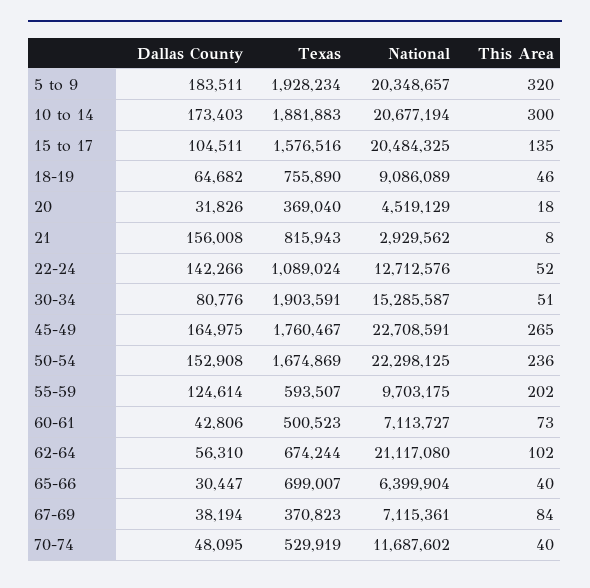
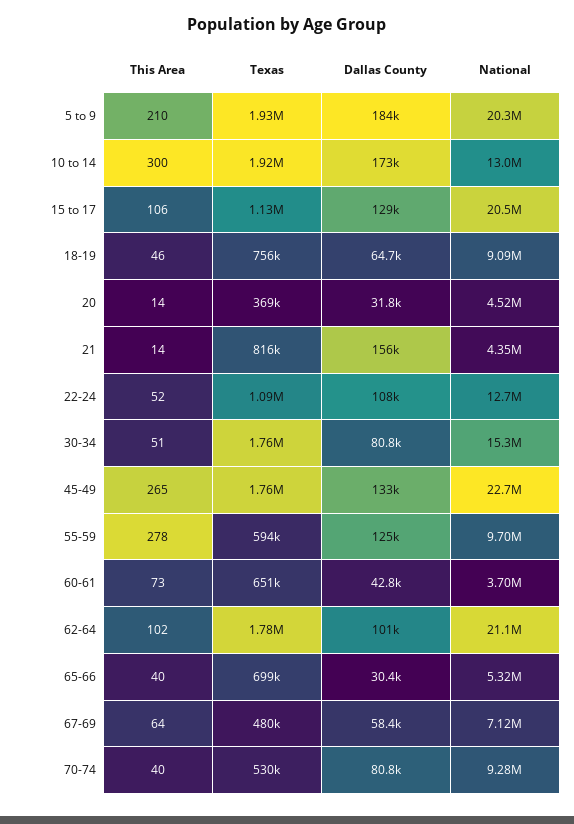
  {
    "Dallas County": {
      "5 to 9": 183511,
      "10 to 14": 173403,
-     "15 to 17": 104511,
+     "15 to 17": 129000,
      "18-19": 64682,
      "20": 31826,
      "21": 156008,
-     "22-24": 142266,
+     "22-24": 108000,
      "30-34": 80776,
-     "45-49": 164975,
+     "45-49": 133000,
-     "50-54": 152908,
      "55-59": 124614,
      "60-61": 42806,
-     "62-64": 56310,
+     "62-64": 101000,
      "65-66": 30447,
-     "67-69": 38194,
+     "67-69": 58400,
-     "70-74": 48095
+     "70-74": 80800
    },
    "Texas": {
      "5 to 9": 1928234,
-     "10 to 14": 1881883,
+     "10 to 14": 1920000,
-     "15 to 17": 1576516,
+     "15 to 17": 1130000,
      "18-19": 755890,
      "20": 369040,
      "21": 815943,
      "22-24": 1089024,
-     "30-34": 1903591,
+     "30-34": 1760000,
      "45-49": 1760467,
-     "50-54": 1674869,
      "55-59": 593507,
-     "60-61": 500523,
+     "60-61": 651000,
-     "62-64": 674244,
+     "62-64": 1780000,
      "65-66": 699007,
-     "67-69": 370823,
+     "67-69": 480000,
      "70-74": 529919
    },
    "National": {
      "5 to 9": 20348657,
-     "10 to 14": 20677194,
+     "10 to 14": 13000000,
      "15 to 17": 20484325,
      "18-19": 9086089,
      "20": 4519129,
-     "21": 2929562,
+     "21": 4350000,
      "22-24": 12712576,
      "30-34": 15285587,
      "45-49": 22708591,
-     "50-54": 22298125,
      "55-59": 9703175,
-     "60-61": 7113727,
+     "60-61": 3700000,
      "62-64": 21117080,
-     "65-66": 6399904,
+     "65-66": 5320000,
      "67-69": 7115361,
-     "70-74": 11687602
+     "70-74": 9280000
    },
    "This Area": {
-     "5 to 9": 320,
+     "5 to 9": 210,
      "10 to 14": 300,
-     "15 to 17": 135,
+     "15 to 17": 106,
      "18-19": 46,
-     "20": 18,
+     "20": 14,
-     "21": 8,
+     "21": 14,
      "22-24": 52,
      "30-34": 51,
      "45-49": 265,
-     "50-54": 236,
-     "55-59": 202,
+     "55-59": 278,
      "60-61": 73,
      "62-64": 102,
      "65-66": 40,
-     "67-69": 84,
+     "67-69": 64,
      "70-74": 40
    }
  }

